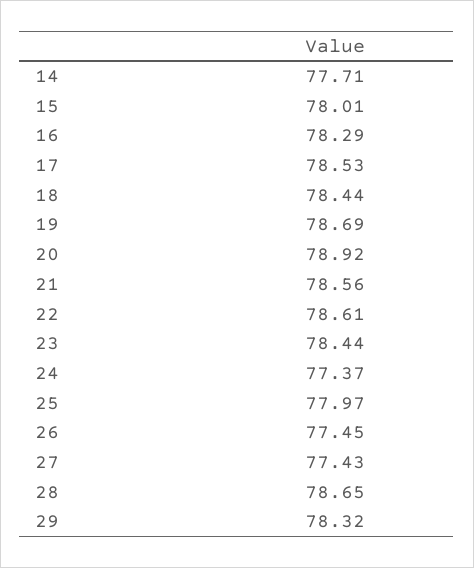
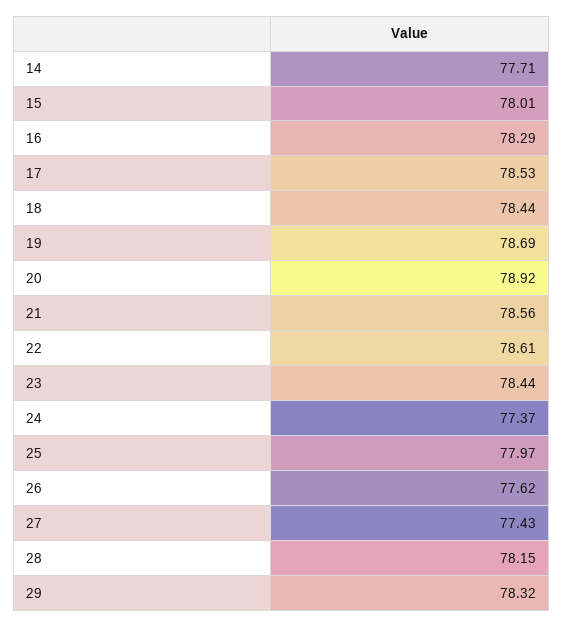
  {
    "14": 77.71,
    "15": 78.01,
    "16": 78.29,
    "17": 78.53,
    "18": 78.44,
    "19": 78.69,
    "20": 78.92,
    "21": 78.56,
    "22": 78.61,
    "23": 78.44,
    "24": 77.37,
    "25": 77.97,
-   "26": 77.45,
+   "26": 77.62,
    "27": 77.43,
-   "28": 78.65,
+   "28": 78.15,
    "29": 78.32
  }

